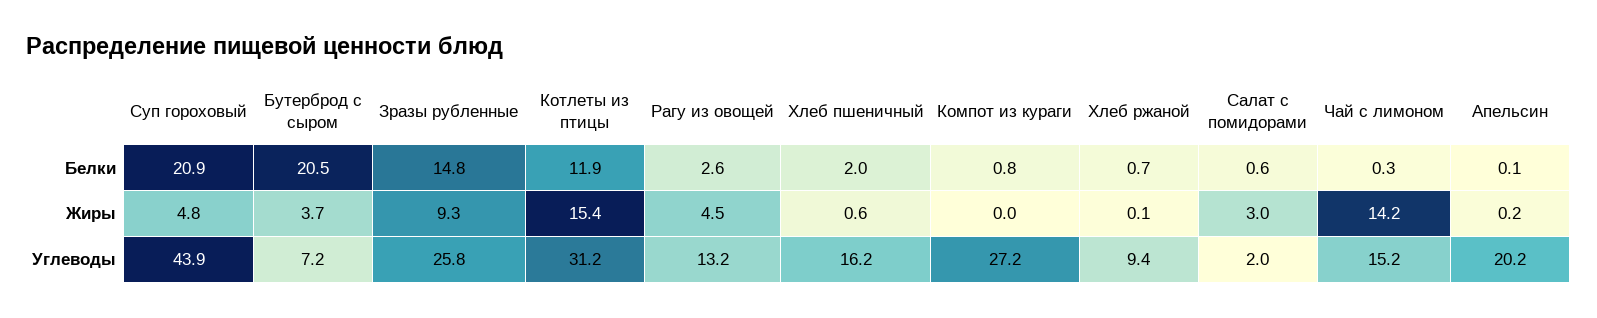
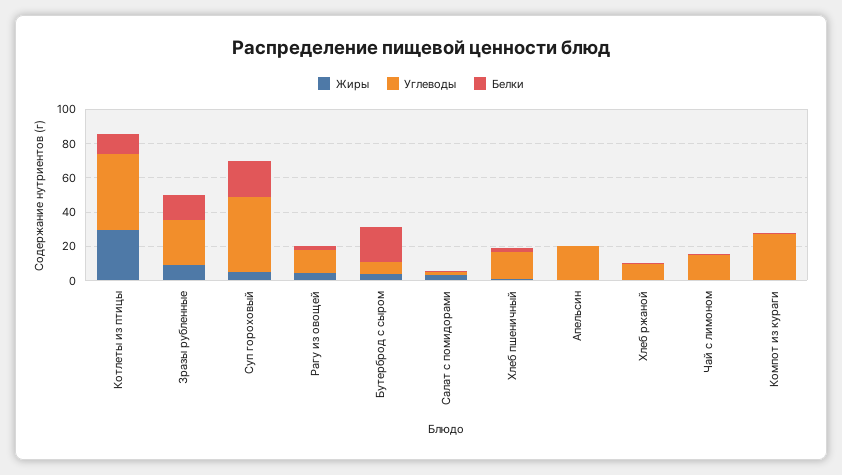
  {
    "Белки": {
      "Суп гороховый": 20.9,
      "Бутерброд с сыром": 20.5,
      "Зразы рубленные": 14.8,
      "Котлеты из птицы": 11.9,
      "Рагу из овощей": 2.6,
      "Хлеб пшеничный": 2,
      "Компот из кураги": 0.8,
      "Хлеб ржаной": 0.7,
      "Салат с помидорами": 0.6,
      "Чай с лимоном": 0.3,
      "Апельсин": 0.1
    },
    "Жиры": {
      "Суп гороховый": 4.8,
      "Бутерброд с сыром": 3.7,
      "Зразы рубленные": 9.3,
-     "Котлеты из птицы": 15.4,
+     "Котлеты из птицы": 30,
      "Рагу из овощей": 4.5,
      "Хлеб пшеничный": 0.6,
      "Компот из кураги": 0,
      "Хлеб ржаной": 0.1,
      "Салат с помидорами": 3,
-     "Чай с лимоном": 14.2,
+     "Чай с лимоном": 0,
      "Апельсин": 0.2
    },
    "Углеводы": {
      "Суп гороховый": 43.9,
      "Бутерброд с сыром": 7.2,
      "Зразы рубленные": 25.8,
-     "Котлеты из птицы": 31.2,
+     "Котлеты из птицы": 45,
      "Рагу из овощей": 13.2,
      "Хлеб пшеничный": 16.2,
      "Компот из кураги": 27.2,
      "Хлеб ржаной": 9.4,
      "Салат с помидорами": 2,
      "Чай с лимоном": 15.2,
      "Апельсин": 20.2
    }
  }

